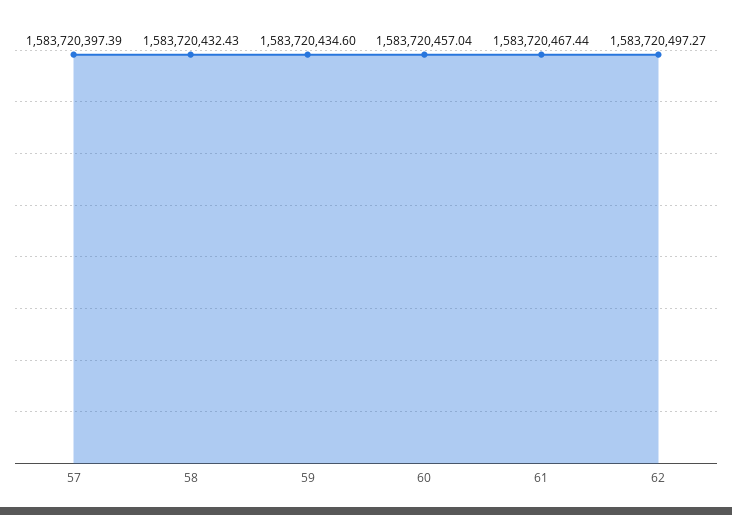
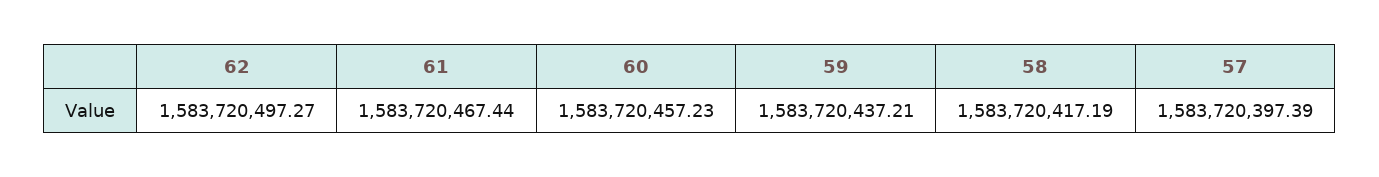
  {
    "57": 1583720397.39,
-   "58": 1583720432.43,
+   "58": 1583720417.19,
-   "59": 1583720434.6,
+   "59": 1583720437.21,
-   "60": 1583720457.04,
+   "60": 1583720457.23,
    "61": 1583720467.44,
    "62": 1583720497.27
  }

